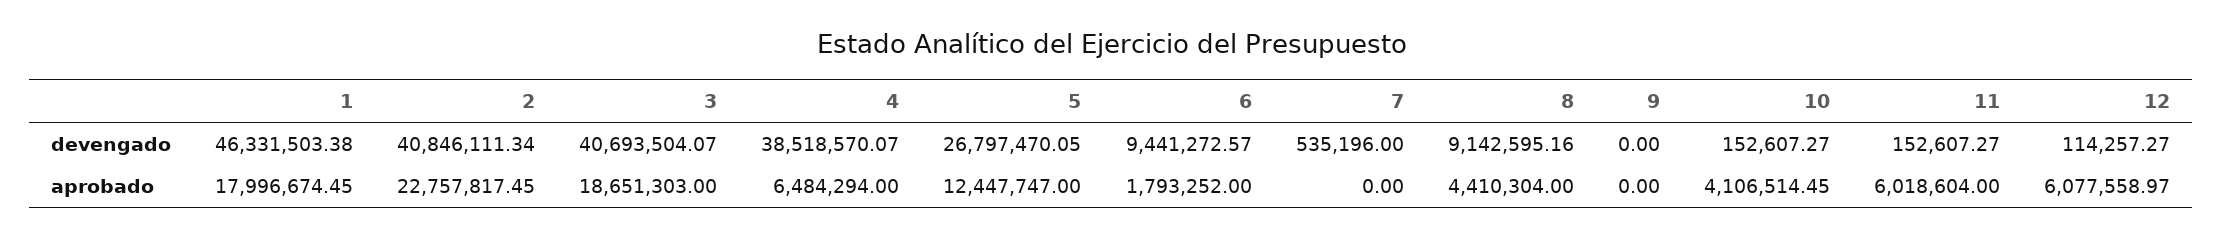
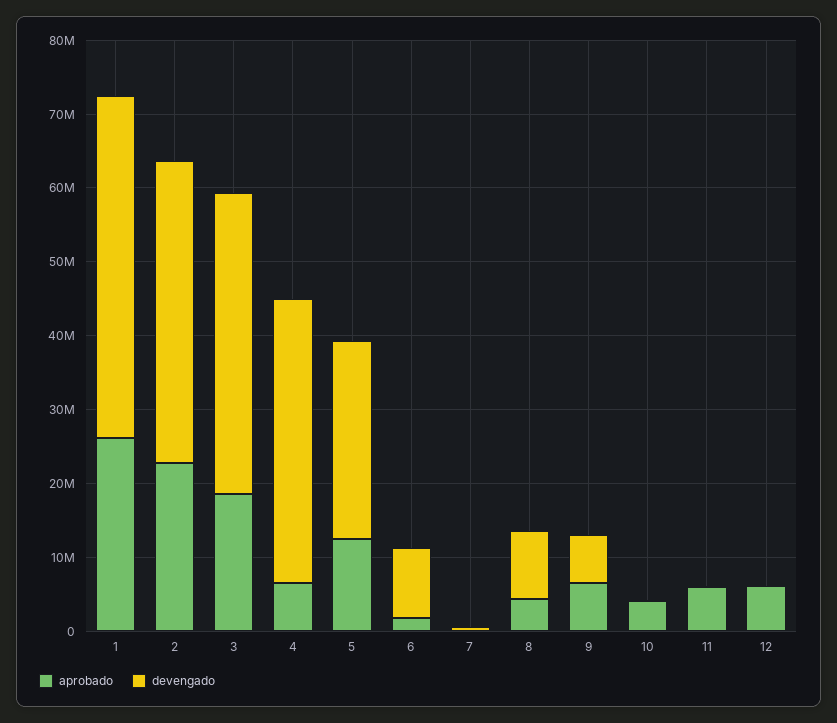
  {
    "devengado": {
      "1": 46331503.38,
      "2": 40846111.34,
      "3": 40693504.07,
      "4": 38518570.07,
      "5": 26797470.05,
      "6": 9441272.57,
      "7": 535196,
      "8": 9142595.16,
-     "9": 0,
+     "9": 6000000,
      "10": 152607.27,
      "11": 152607.27,
      "12": 114257.27
    },
    "aprobado": {
-     "1": 17996674.45,
+     "1": 26000000,
      "2": 22757817.45,
      "3": 18651303,
      "4": 6484294,
      "5": 12447747,
      "6": 1793252,
      "7": 0,
      "8": 4410304,
-     "9": 0,
+     "9": 6000000,
      "10": 4106514.45,
      "11": 6018604,
      "12": 6077558.97
    }
  }

